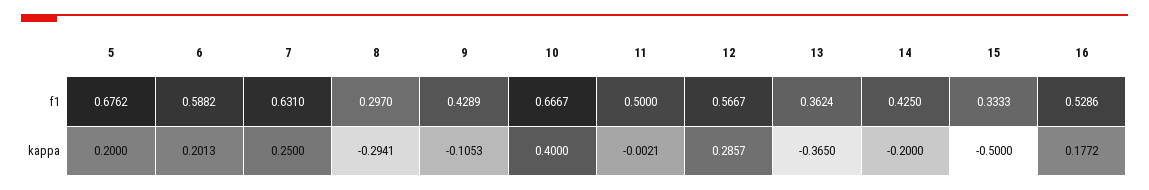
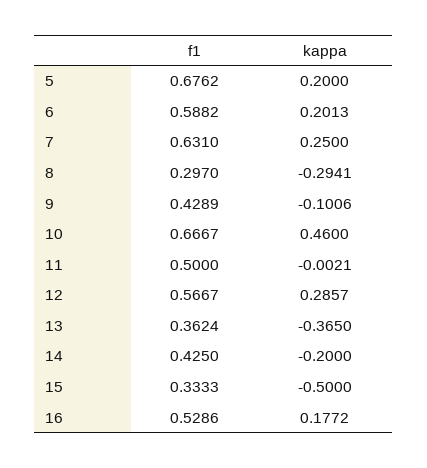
  {
    "5": {
      "f1": 0.6762,
      "kappa": 0.2
    },
    "6": {
      "f1": 0.5882,
      "kappa": 0.2013
    },
    "7": {
      "f1": 0.631,
      "kappa": 0.25
    },
    "8": {
      "f1": 0.297,
      "kappa": -0.2941
    },
    "9": {
      "f1": 0.4289,
-     "kappa": -0.1053
+     "kappa": -0.1006
    },
    "10": {
      "f1": 0.6667,
-     "kappa": 0.4
+     "kappa": 0.46
    },
    "11": {
      "f1": 0.5,
      "kappa": -0.0021
    },
    "12": {
      "f1": 0.5667,
      "kappa": 0.2857
    },
    "13": {
      "f1": 0.3624,
      "kappa": -0.365
    },
    "14": {
      "f1": 0.425,
      "kappa": -0.2
    },
    "15": {
      "f1": 0.3333,
      "kappa": -0.5
    },
    "16": {
      "f1": 0.5286,
      "kappa": 0.1772
    }
  }

